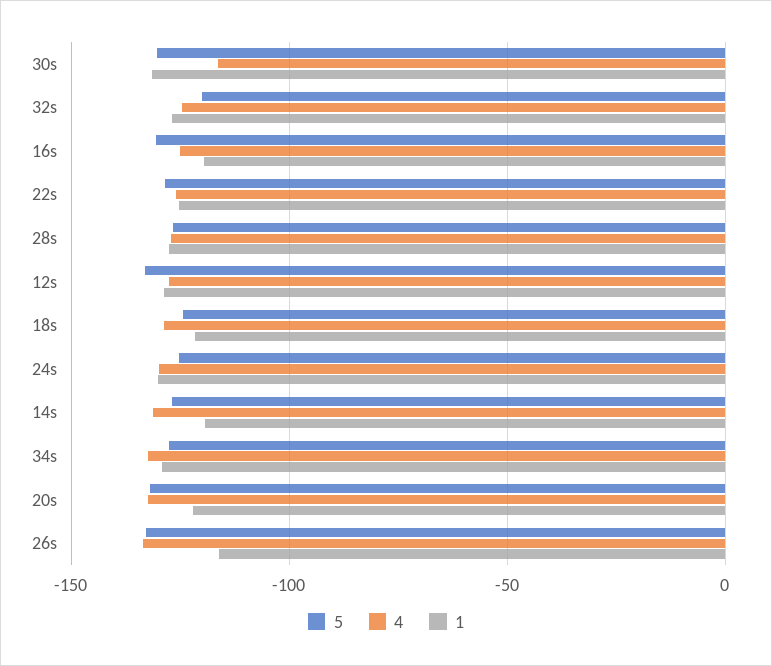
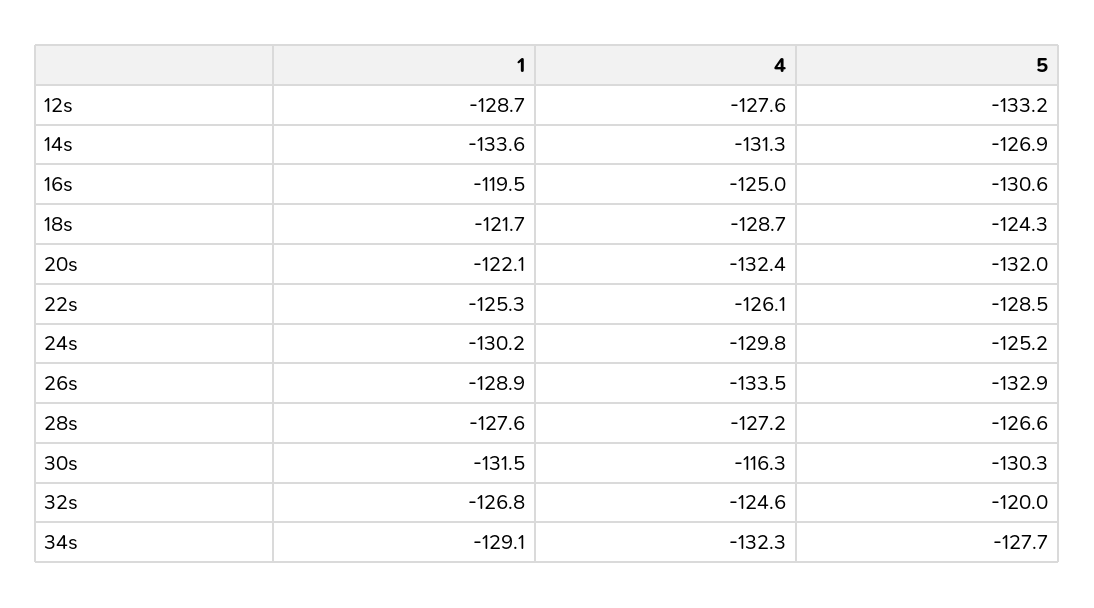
  {
    "5": {
      "30s": -130.3,
      "32s": -120,
      "16s": -130.6,
      "22s": -128.5,
      "28s": -126.6,
      "12s": -133.2,
      "18s": -124.3,
      "24s": -125.2,
      "14s": -126.9,
      "34s": -127.7,
      "20s": -132,
      "26s": -132.9
    },
    "4": {
      "30s": -116.3,
      "32s": -124.6,
      "16s": -125,
      "22s": -126.1,
      "28s": -127.2,
      "12s": -127.6,
      "18s": -128.7,
      "24s": -129.8,
      "14s": -131.3,
      "34s": -132.3,
      "20s": -132.4,
      "26s": -133.5
    },
    "1": {
      "30s": -131.5,
      "32s": -126.8,
      "16s": -119.5,
      "22s": -125.3,
      "28s": -127.6,
      "12s": -128.7,
      "18s": -121.7,
      "24s": -130.2,
-     "14s": -120,
+     "14s": -133.6,
      "34s": -129.1,
      "20s": -122.1,
-     "26s": -115
+     "26s": -128.9
    }
  }

